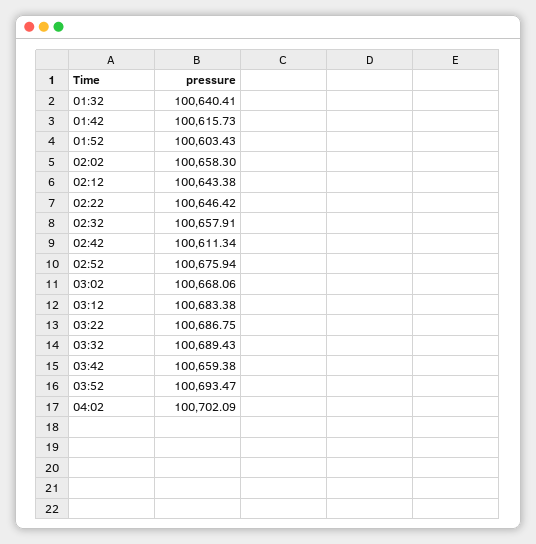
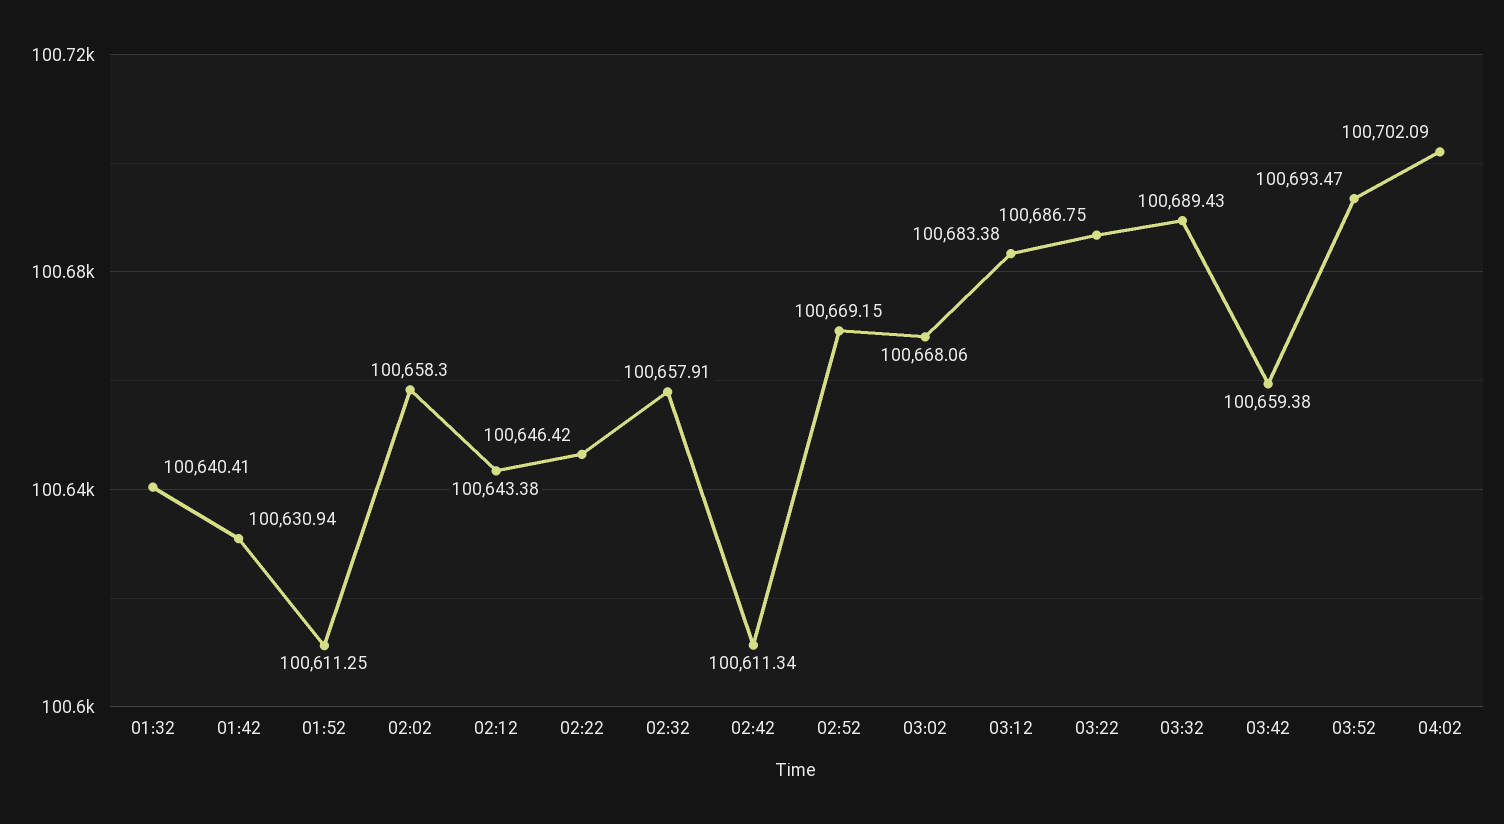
  {
    "01:32": 100640.41,
-   "01:42": 100615.73,
+   "01:42": 100630.94,
-   "01:52": 100603.43,
+   "01:52": 100611.25,
    "02:02": 100658.3,
    "02:12": 100643.38,
    "02:22": 100646.42,
    "02:32": 100657.91,
    "02:42": 100611.34,
-   "02:52": 100675.94,
+   "02:52": 100669.15,
    "03:02": 100668.06,
    "03:12": 100683.38,
    "03:22": 100686.75,
    "03:32": 100689.43,
    "03:42": 100659.38,
    "03:52": 100693.47,
    "04:02": 100702.09
  }

